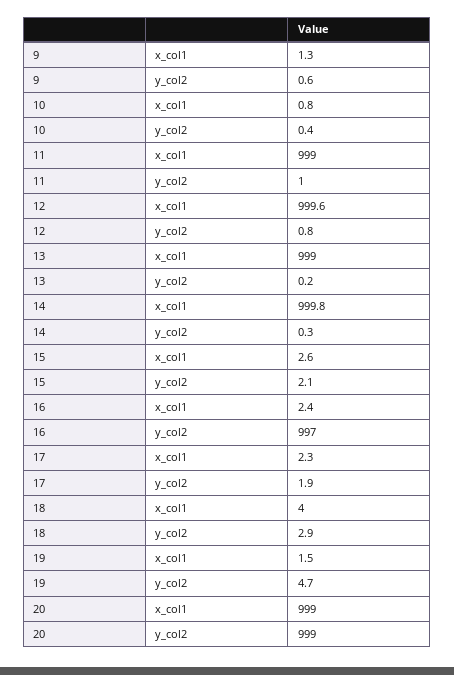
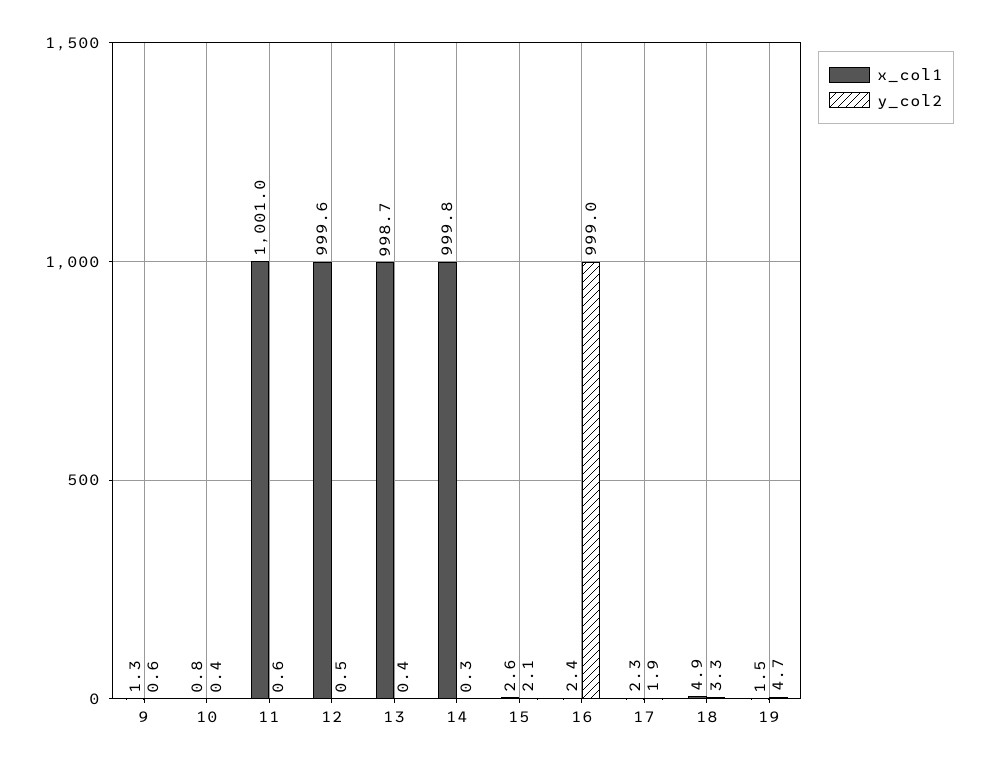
  {
    "x_col1": {
      "9": 1.3,
      "10": 0.8,
-     "11": 999,
+     "11": 1001,
      "12": 999.6,
-     "13": 999,
+     "13": 998.7,
      "14": 999.8,
      "15": 2.6,
      "16": 2.4,
      "17": 2.3,
-     "18": 4,
+     "18": 4.9,
-     "19": 1.5,
+     "19": 1.5
-     "20": 999
    },
    "y_col2": {
      "9": 0.6,
      "10": 0.4,
-     "11": 1,
+     "11": 0.6,
-     "12": 0.8,
+     "12": 0.5,
-     "13": 0.2,
+     "13": 0.4,
      "14": 0.3,
      "15": 2.1,
-     "16": 997,
+     "16": 999,
      "17": 1.9,
-     "18": 2.9,
+     "18": 3.3,
-     "19": 4.7,
+     "19": 4.7
-     "20": 999
    }
  }

